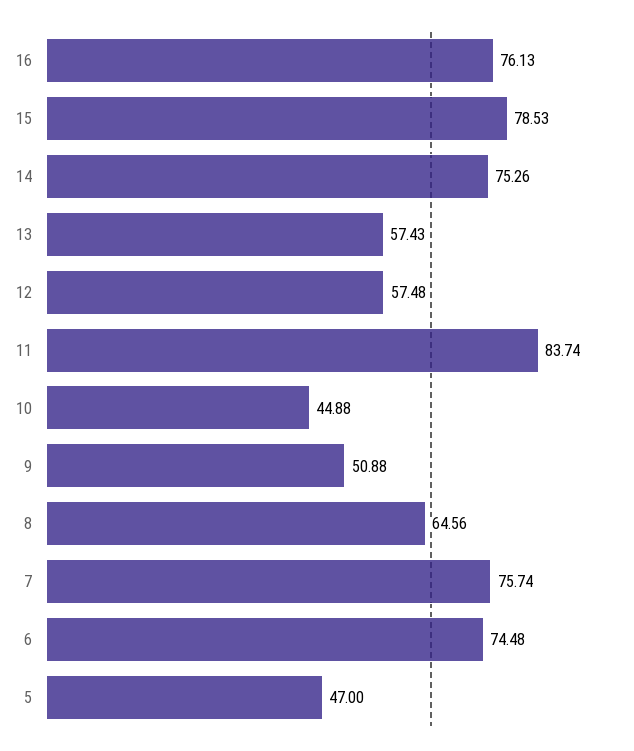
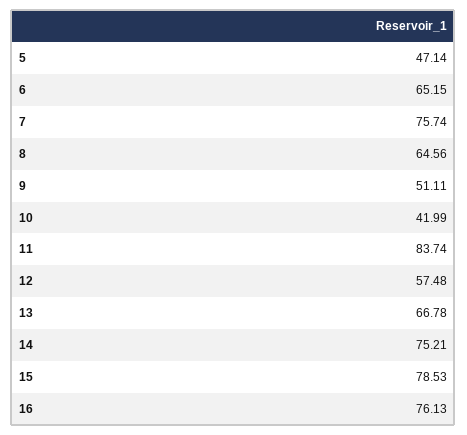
  {
    "16": 76.13,
    "15": 78.53,
-   "14": 75.26,
+   "14": 75.21,
-   "13": 57.43,
+   "13": 66.78,
    "12": 57.48,
    "11": 83.74,
-   "10": 44.88,
+   "10": 41.99,
-   "9": 50.88,
+   "9": 51.11,
    "8": 64.56,
    "7": 75.74,
-   "6": 74.48,
+   "6": 65.15,
-   "5": 47
+   "5": 47.14
  }

